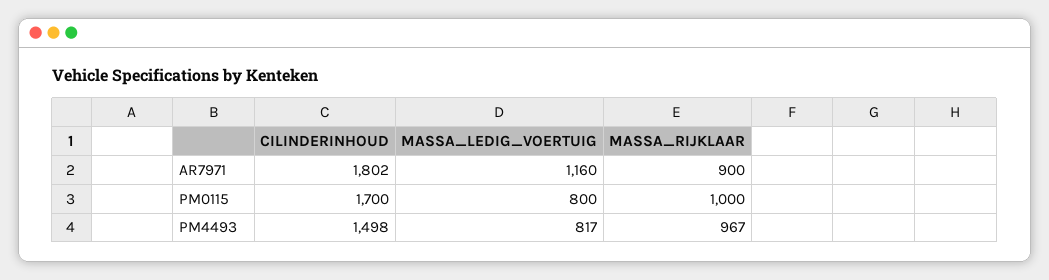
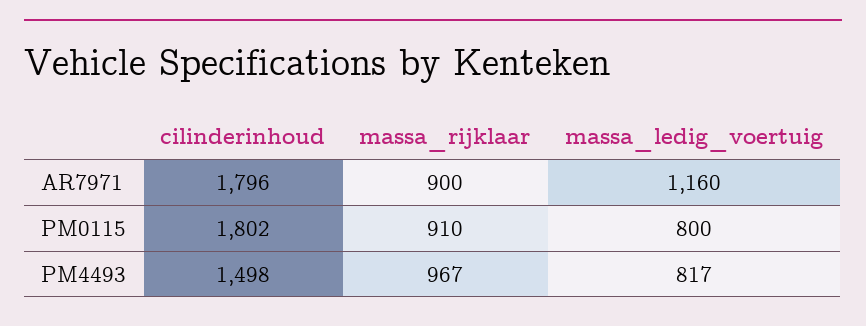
  {
    "CILINDERINHOUD": {
-     "AR7971": 1802,
+     "AR7971": 1796,
-     "PM0115": 1700,
+     "PM0115": 1802,
      "PM4493": 1498
    },
    "MASSA_LEDIG_VOERTUIG": {
      "AR7971": 1160,
      "PM0115": 800,
      "PM4493": 817
    },
    "MASSA_RIJKLAAR": {
      "AR7971": 900,
-     "PM0115": 1000,
+     "PM0115": 910,
      "PM4493": 967
    }
  }

